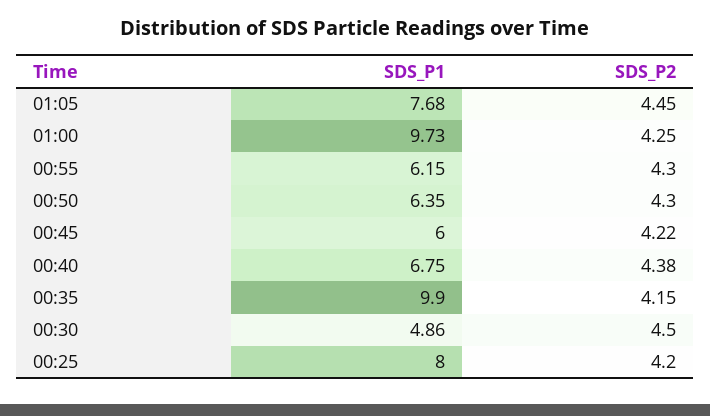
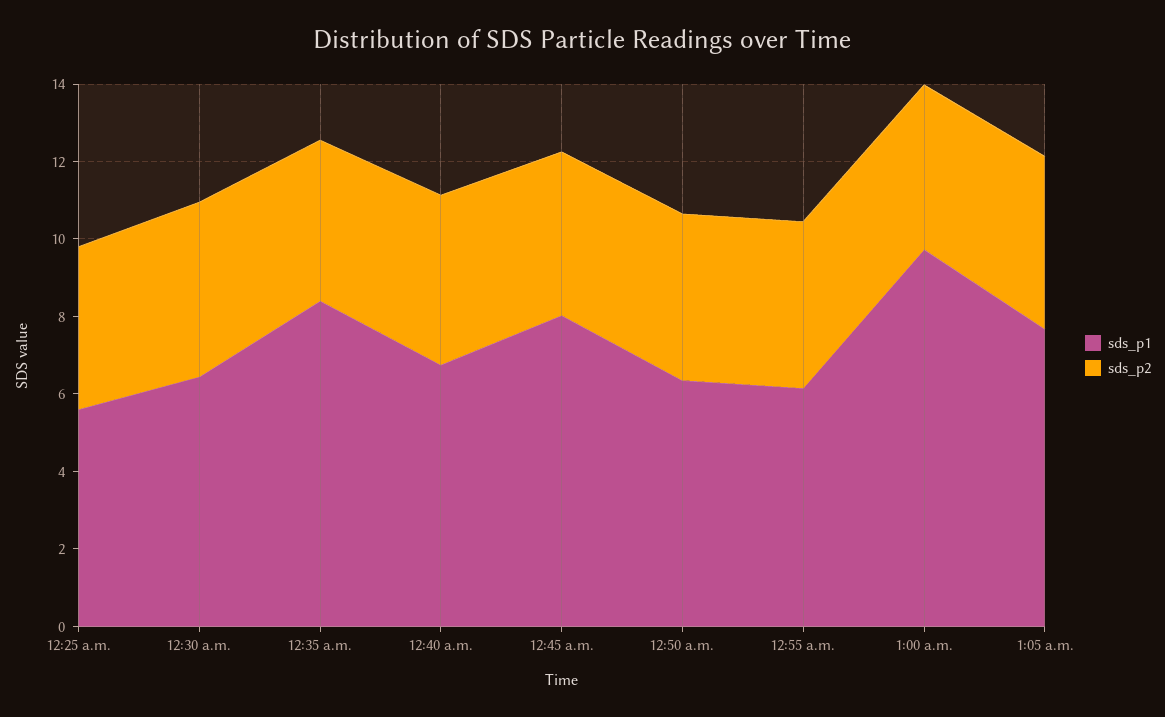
  {
    "SDS_P1": {
      "01:05": 7.68,
      "01:00": 9.73,
      "00:55": 6.15,
      "00:50": 6.35,
-     "00:45": 6,
+     "00:45": 8,
      "00:40": 6.75,
-     "00:35": 9.9,
+     "00:35": 8.5,
-     "00:30": 4.86,
+     "00:30": 6.5,
-     "00:25": 8
+     "00:25": 5.5
    },
    "SDS_P2": {
      "01:05": 4.45,
      "01:00": 4.25,
      "00:55": 4.3,
      "00:50": 4.3,
      "00:45": 4.22,
      "00:40": 4.38,
      "00:35": 4.15,
      "00:30": 4.5,
      "00:25": 4.2
    }
  }

